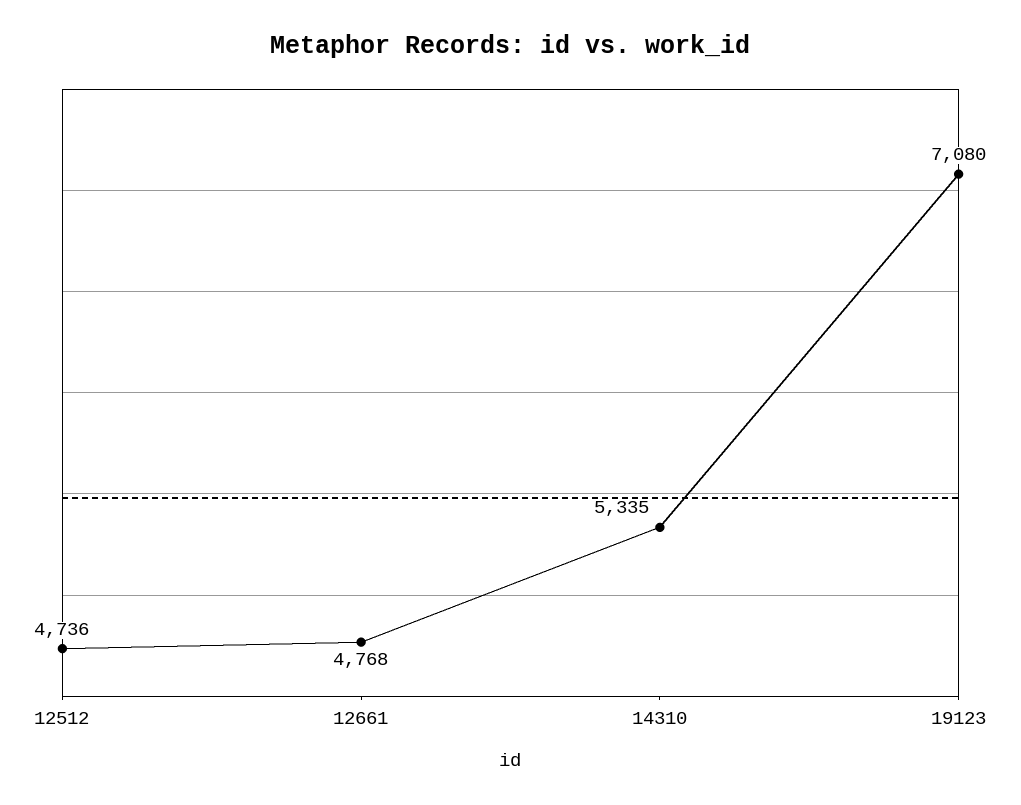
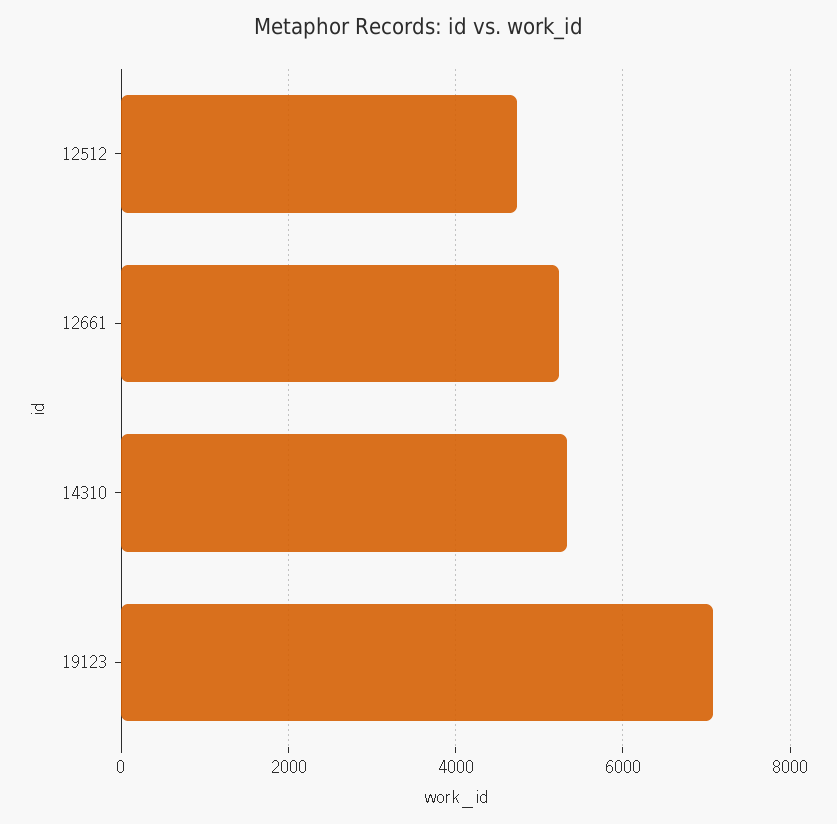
  {
    "12512": 4736,
-   "12661": 4768,
+   "12661": 5200,
    "14310": 5335,
    "19123": 7080
  }

